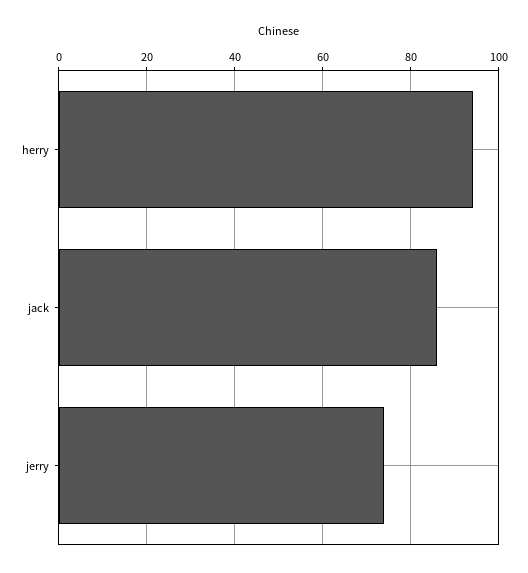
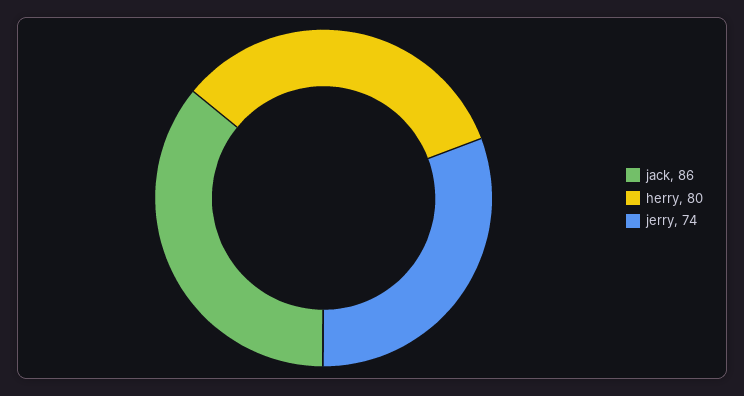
  {
-   "herry": 95,
+   "herry": 80,
    "jack": 86,
    "jerry": 74
  }

